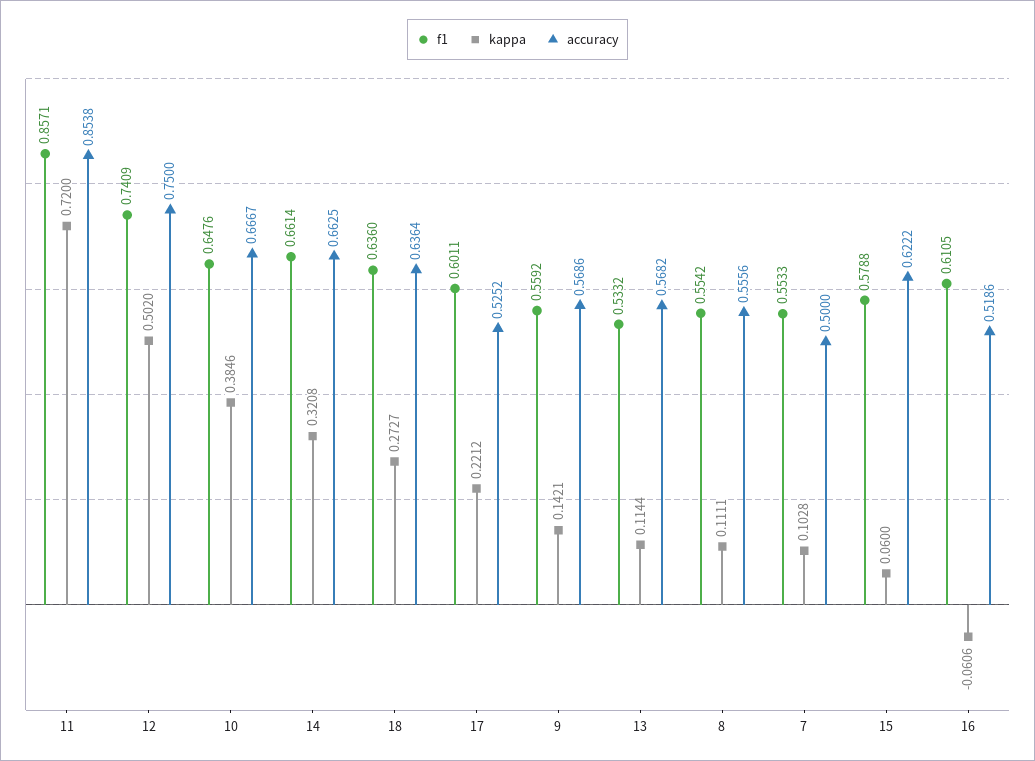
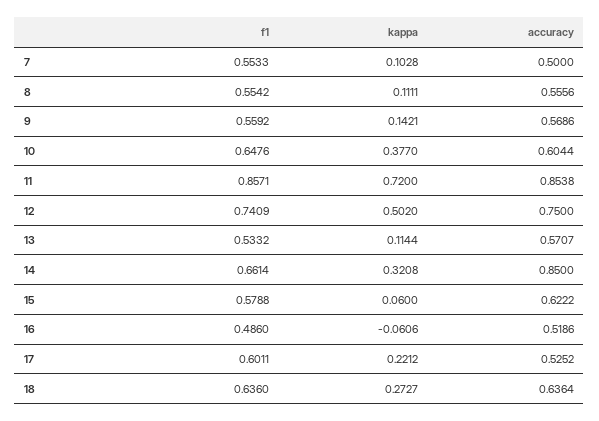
  {
    "f1": {
      "11": 0.8571,
      "12": 0.7409,
      "10": 0.6476,
      "14": 0.6614,
      "18": 0.636,
      "17": 0.6011,
      "9": 0.5592,
      "13": 0.5332,
      "8": 0.5542,
      "7": 0.5533,
      "15": 0.5788,
-     "16": 0.6105
+     "16": 0.486
    },
    "kappa": {
      "11": 0.72,
      "12": 0.502,
-     "10": 0.3846,
+     "10": 0.377,
      "14": 0.3208,
      "18": 0.2727,
      "17": 0.2212,
      "9": 0.1421,
      "13": 0.1144,
      "8": 0.1111,
      "7": 0.1028,
      "15": 0.06,
      "16": -0.0606
    },
    "accuracy": {
      "11": 0.8538,
      "12": 0.75,
-     "10": 0.6667,
+     "10": 0.6044,
-     "14": 0.6625,
+     "14": 0.85,
      "18": 0.6364,
      "17": 0.5252,
      "9": 0.5686,
-     "13": 0.5682,
+     "13": 0.5707,
      "8": 0.5556,
      "7": 0.5,
      "15": 0.6222,
      "16": 0.5186
    }
  }

